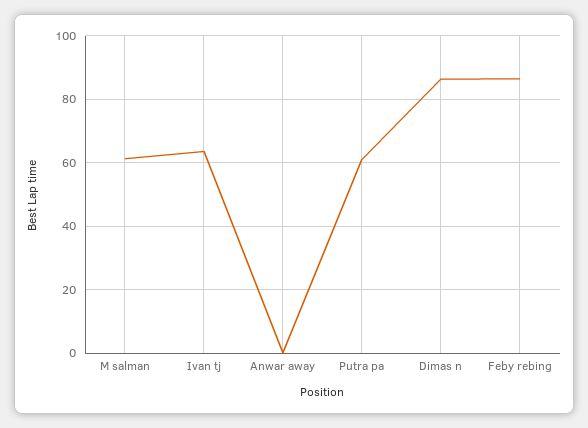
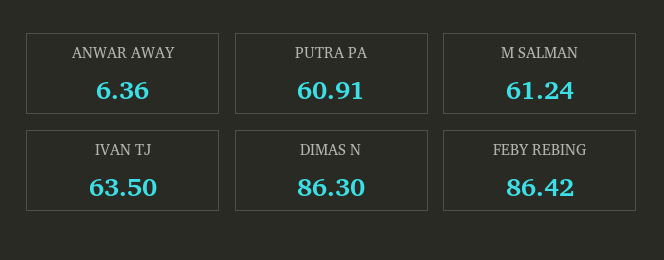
  {
    "M salman": 61.24,
    "Ivan tj": 63.5,
-   "Anwar away": 0,
+   "Anwar away": 6.36,
    "Putra pa": 60.91,
    "Dimas n": 86.3,
    "Feby rebing": 86.42
  }

